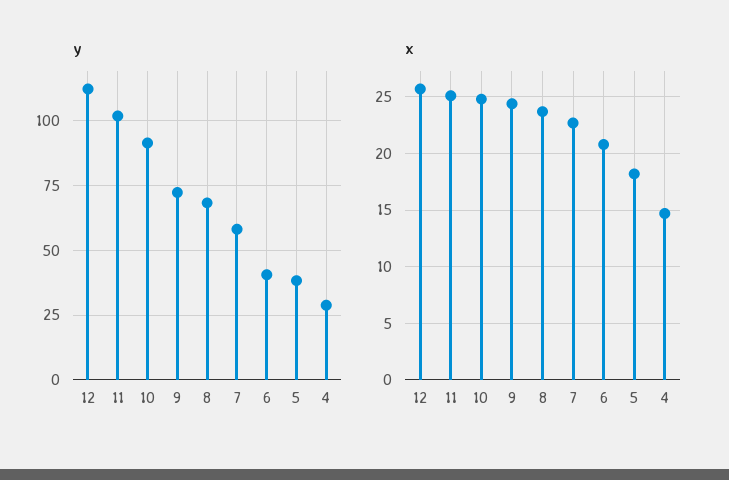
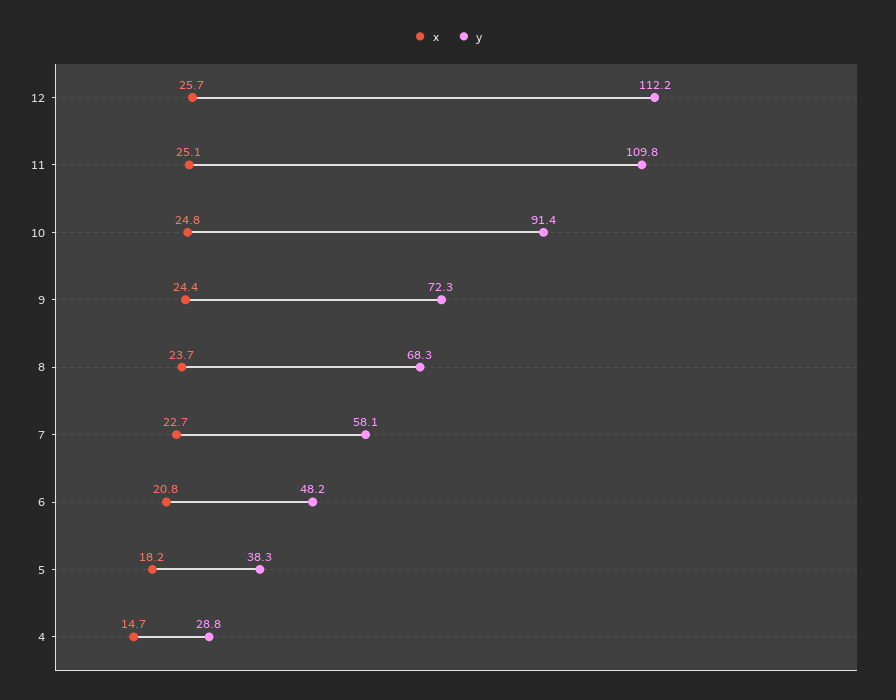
  {
    "y": {
      "12": 112.2,
-     "11": 102.5,
+     "11": 109.8,
      "10": 91.4,
      "9": 72.3,
      "8": 68.3,
      "7": 58.1,
-     "6": 40,
+     "6": 48.2,
      "5": 38.3,
      "4": 28.8
    },
    "x": {
      "12": 25.7,
      "11": 25.1,
      "10": 24.8,
      "9": 24.4,
      "8": 23.7,
      "7": 22.7,
      "6": 20.8,
      "5": 18.2,
      "4": 14.7
    }
  }

